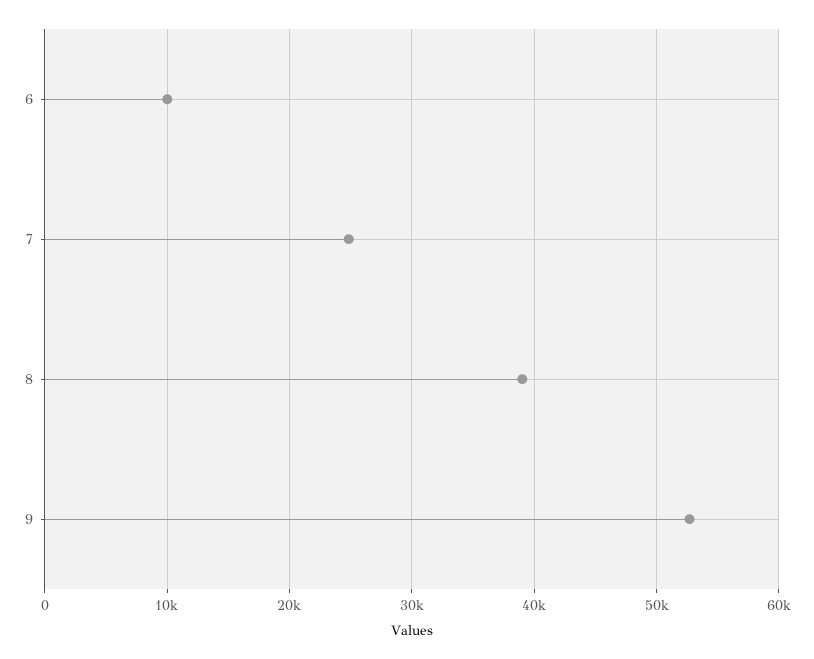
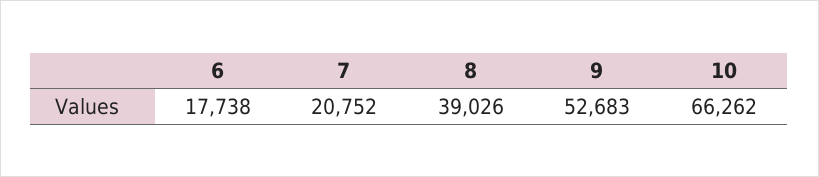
  {
-   "6": 10000,
+   "6": 17738,
-   "7": 25000,
+   "7": 20752,
    "8": 39026,
-   "9": 52683
+   "9": 52683,
+   "10": 66262
  }

